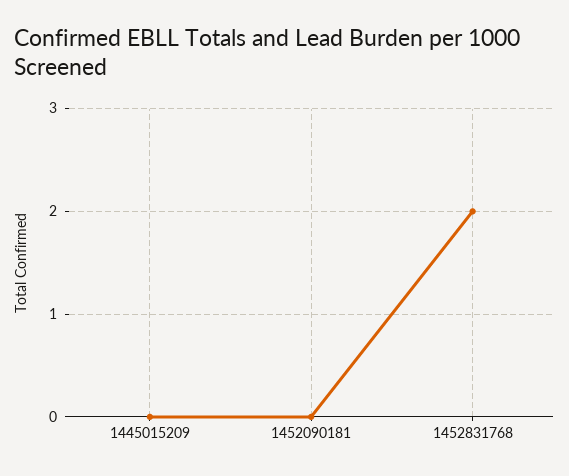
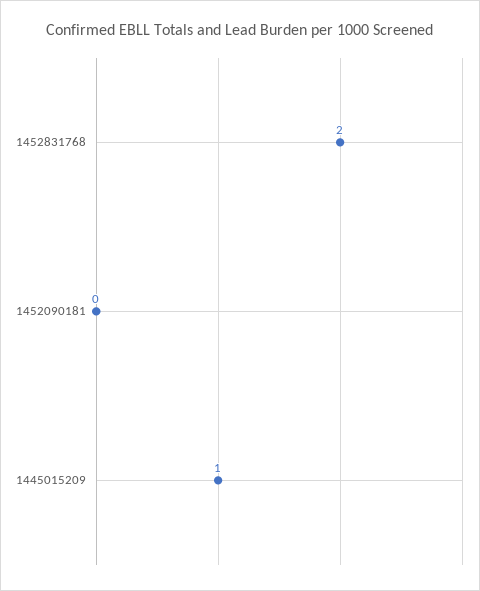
  {
-   "1445015209": 0,
+   "1445015209": 1,
    "1452090181": 0,
    "1452831768": 2
  }

